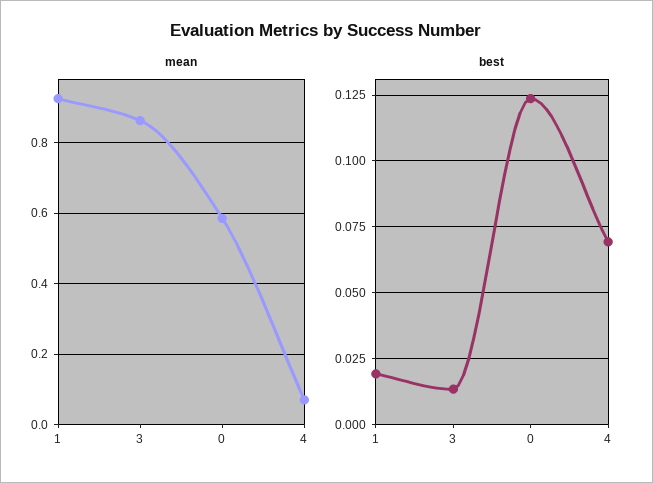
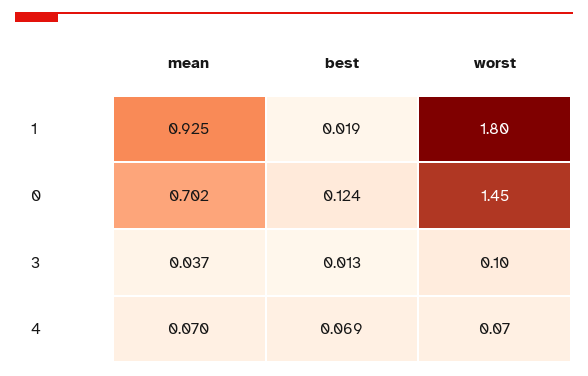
  {
    "mean": {
      "1": 0.925,
-     "3": 0.86,
+     "3": 0.037,
-     "0": 0.58,
+     "0": 0.702,
      "4": 0.07
    },
    "best": {
      "1": 0.019,
      "3": 0.013,
      "0": 0.124,
      "4": 0.069
-   }
+   },
+   "worst": {
+     "1": 1.8,
+     "0": 1.45,
+     "3": 0.1,
+     "4": 0.07
+   }
  }

